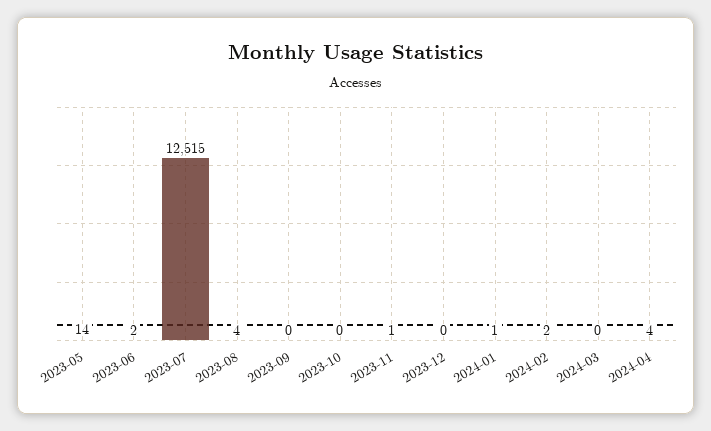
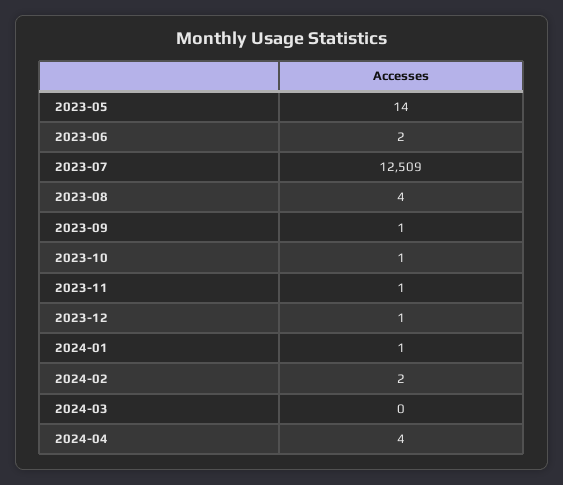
  {
    "2023-05": 14,
    "2023-06": 2,
-   "2023-07": 12515,
+   "2023-07": 12509,
    "2023-08": 4,
-   "2023-09": 0,
+   "2023-09": 1,
-   "2023-10": 0,
+   "2023-10": 1,
    "2023-11": 1,
-   "2023-12": 0,
+   "2023-12": 1,
    "2024-01": 1,
    "2024-02": 2,
    "2024-03": 0,
    "2024-04": 4
  }

